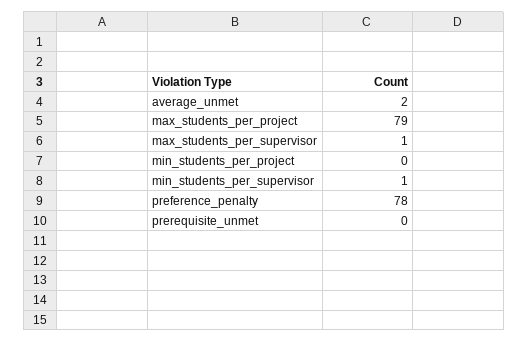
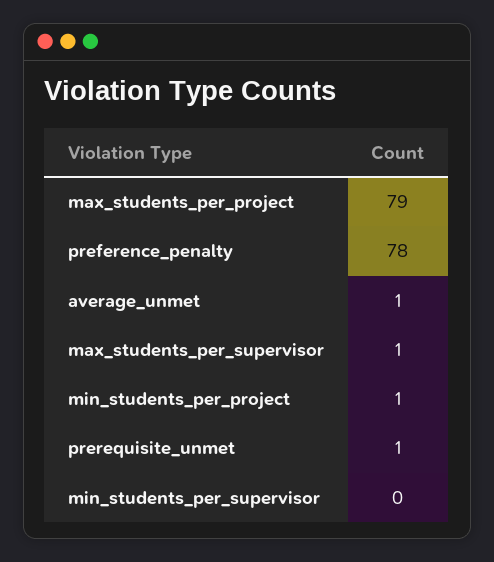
  {
-   "average_unmet": 2,
+   "average_unmet": 1,
    "max_students_per_project": 79,
    "max_students_per_supervisor": 1,
-   "min_students_per_project": 0,
+   "min_students_per_project": 1,
-   "min_students_per_supervisor": 1,
+   "min_students_per_supervisor": 0,
    "preference_penalty": 78,
-   "prerequisite_unmet": 0
+   "prerequisite_unmet": 1
  }

